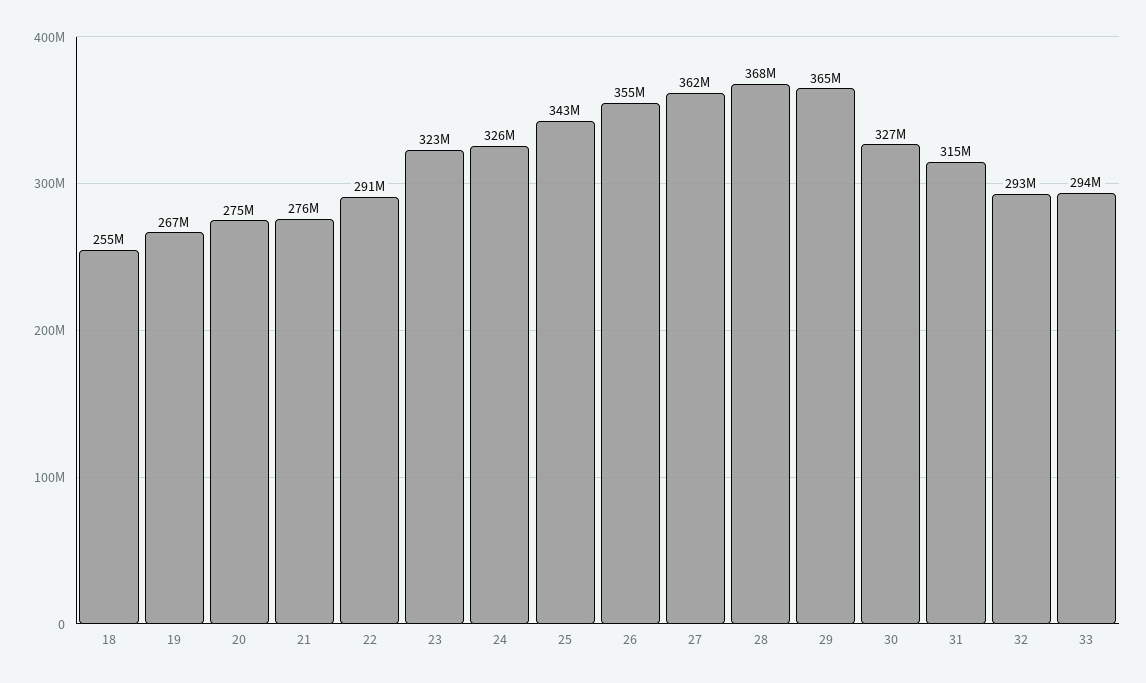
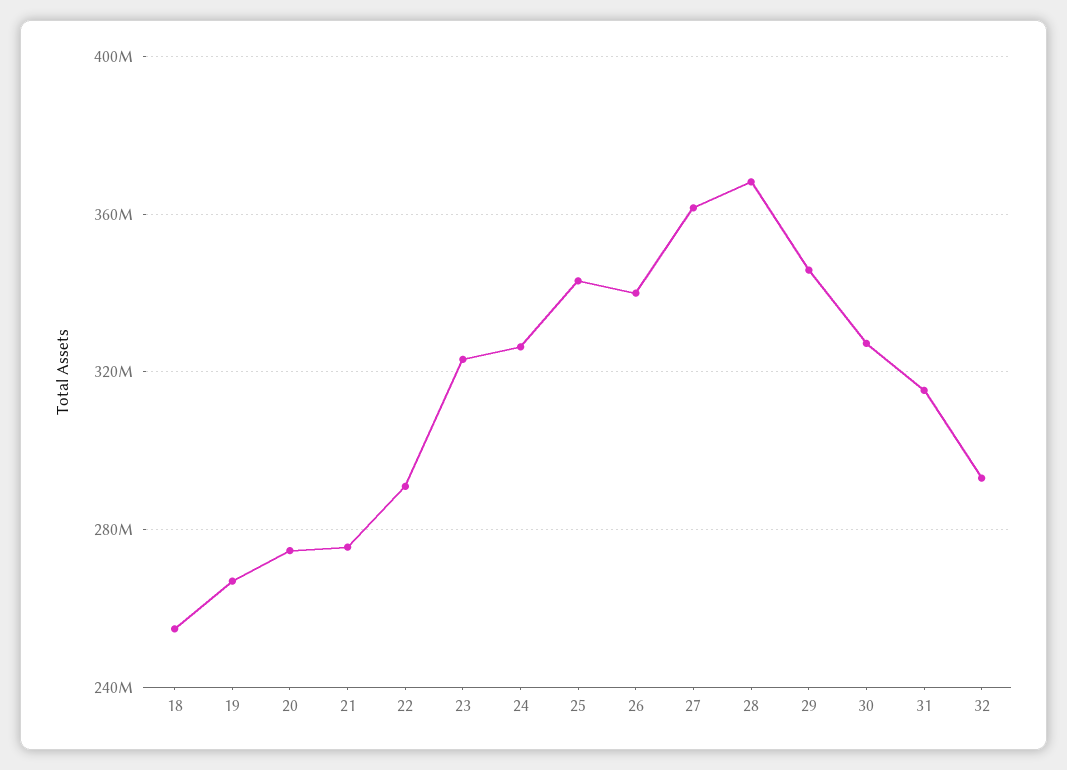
  {
    "18": 255000000,
    "19": 267000000,
    "20": 275000000,
    "21": 276000000,
    "22": 291000000,
    "23": 323000000,
    "24": 326000000,
    "25": 343000000,
-   "26": 355000000,
+   "26": 340000000,
    "27": 362000000,
    "28": 368000000,
-   "29": 365000000,
+   "29": 345000000,
    "30": 327000000,
    "31": 315000000,
-   "32": 293000000,
+   "32": 293000000
-   "33": 294000000
  }

